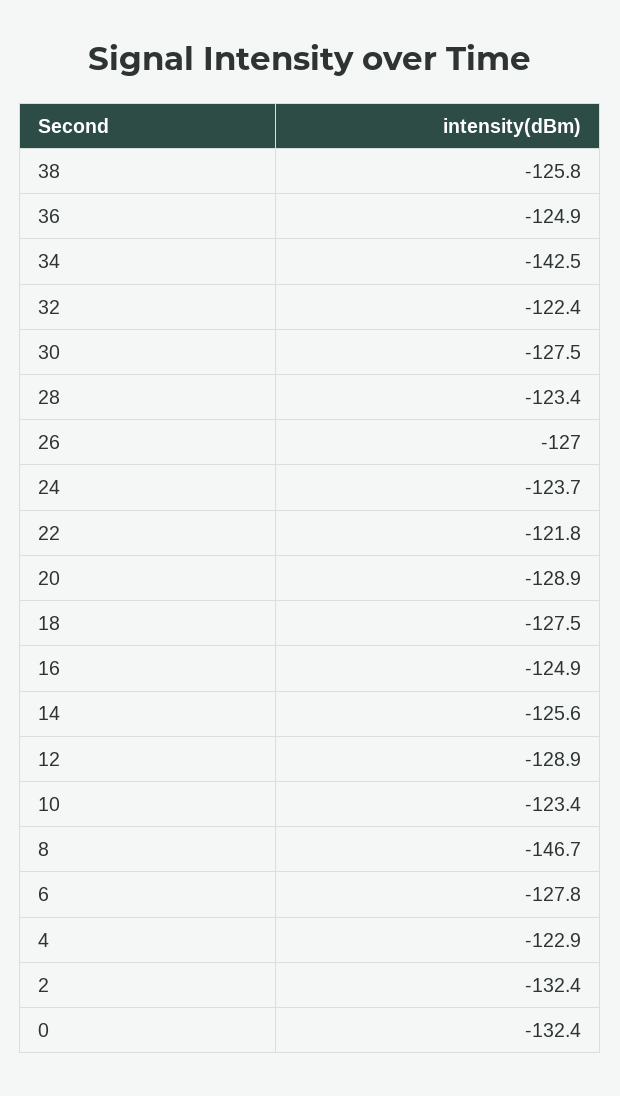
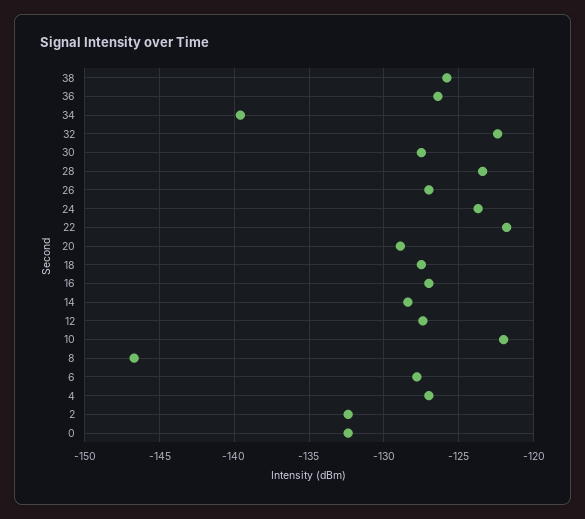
  {
    "38": -125.8,
-   "36": -124.9,
+   "36": -126.5,
-   "34": -142.5,
+   "34": -139.5,
    "32": -122.4,
    "30": -127.5,
    "28": -123.4,
    "26": -127,
    "24": -123.7,
    "22": -121.8,
    "20": -128.9,
    "18": -127.5,
-   "16": -124.9,
+   "16": -127,
-   "14": -125.6,
+   "14": -128.5,
-   "12": -128.9,
+   "12": -127.5,
-   "10": -123.4,
+   "10": -122,
    "8": -146.7,
    "6": -127.8,
-   "4": -122.9,
+   "4": -127,
    "2": -132.4,
    "0": -132.4
  }

